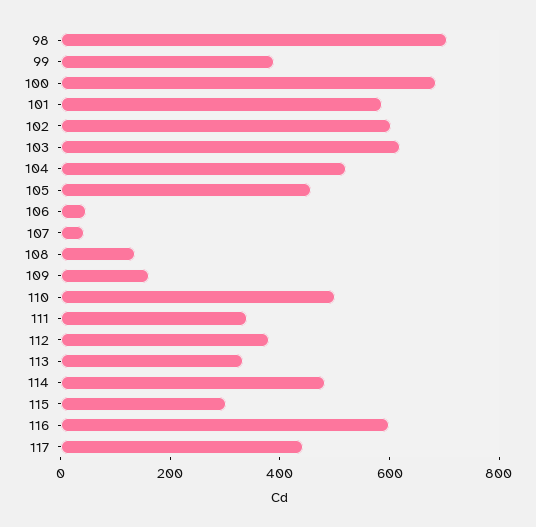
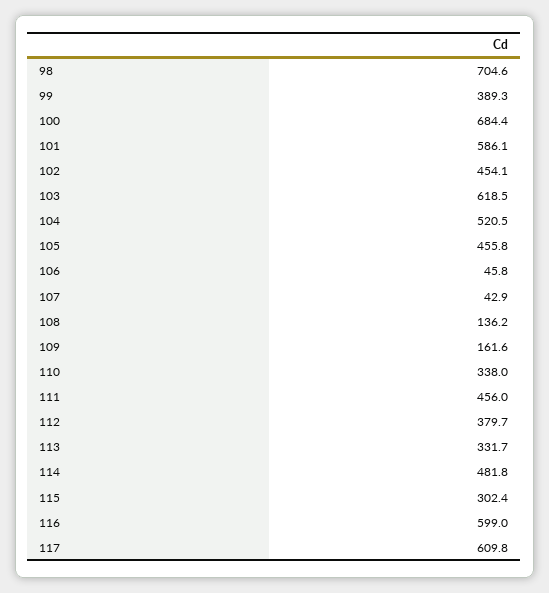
  {
    "98": 704.6,
    "99": 389.3,
    "100": 684.4,
    "101": 586.1,
-   "102": 600,
+   "102": 454.1,
    "103": 618.5,
    "104": 520.5,
    "105": 455.8,
    "106": 45.8,
    "107": 42.9,
    "108": 136.2,
    "109": 161.6,
-   "110": 500,
+   "110": 338,
-   "111": 350,
+   "111": 456,
    "112": 379.7,
    "113": 331.7,
    "114": 481.8,
    "115": 302.4,
    "116": 599,
-   "117": 450
+   "117": 609.8
  }

